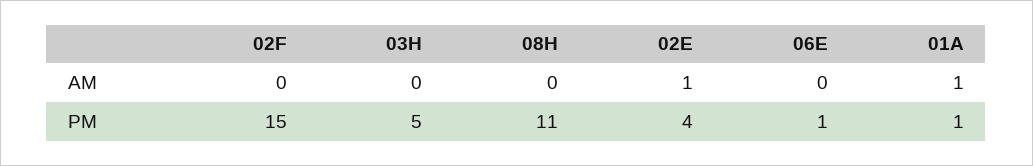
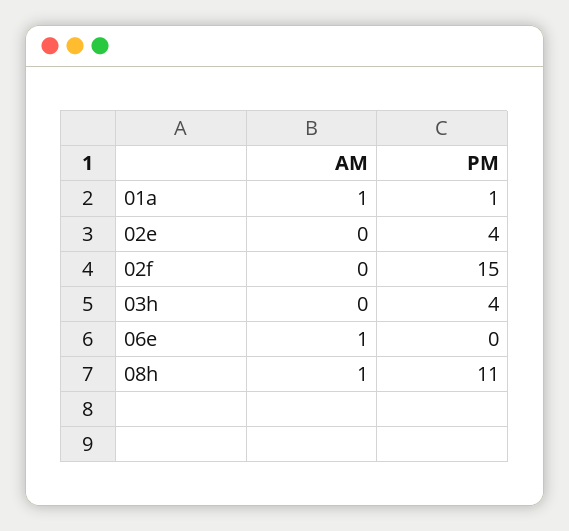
  {
    "02F": {
      "AM": 0,
      "PM": 15
    },
    "03H": {
      "AM": 0,
-     "PM": 5
+     "PM": 4
    },
    "08H": {
-     "AM": 0,
+     "AM": 1,
      "PM": 11
    },
    "02E": {
-     "AM": 1,
+     "AM": 0,
      "PM": 4
    },
    "06E": {
-     "AM": 0,
+     "AM": 1,
-     "PM": 1
+     "PM": 0
    },
    "01A": {
      "AM": 1,
      "PM": 1
    }
  }

